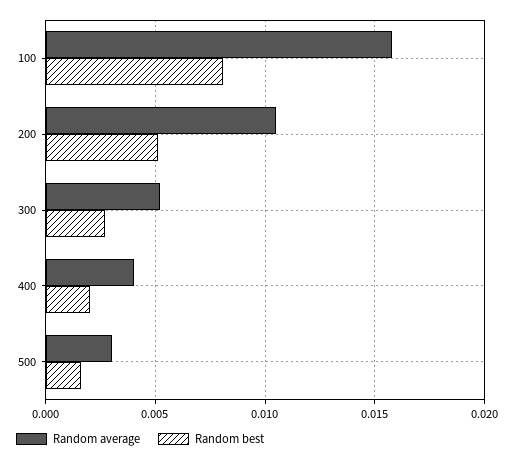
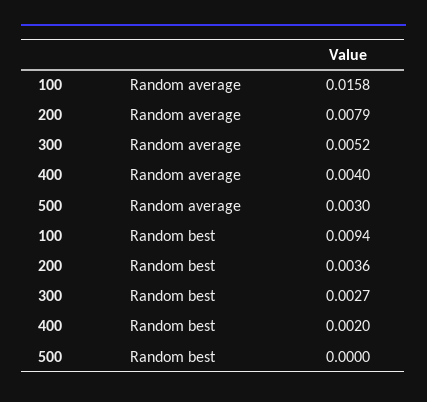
  {
    "Random average": {
      "100": 0.0158,
-     "200": 0.0105,
+     "200": 0.0079,
      "300": 0.0052,
      "400": 0.004,
      "500": 0.003
    },
    "Random best": {
-     "100": 0.008,
+     "100": 0.0094,
-     "200": 0.005,
+     "200": 0.0036,
      "300": 0.0027,
      "400": 0.002,
-     "500": 0.0015
+     "500": 0
    }
  }

